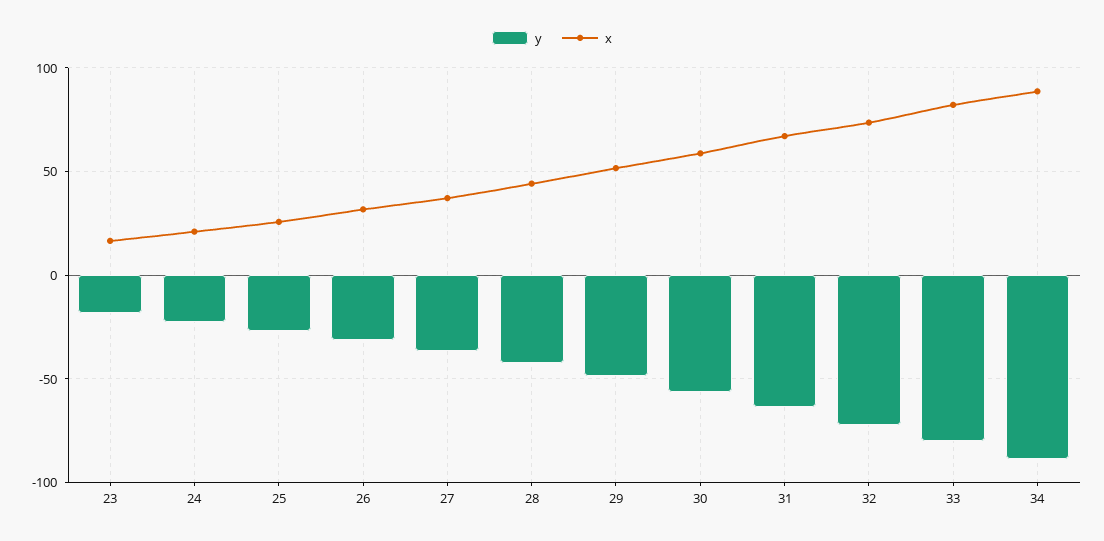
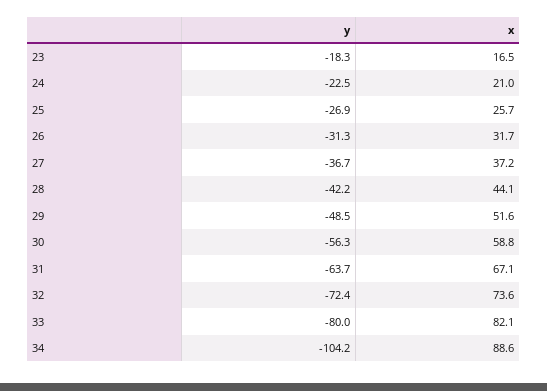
  {
    "y": {
      "23": -18.3,
      "24": -22.5,
      "25": -26.9,
      "26": -31.3,
      "27": -36.7,
      "28": -42.2,
      "29": -48.5,
      "30": -56.3,
      "31": -63.7,
      "32": -72.4,
      "33": -80,
-     "34": -90
+     "34": -104.2
    },
    "x": {
      "23": 16.5,
      "24": 21,
      "25": 25.7,
      "26": 31.7,
      "27": 37.2,
      "28": 44.1,
      "29": 51.6,
      "30": 58.8,
      "31": 67.1,
      "32": 73.6,
      "33": 82.1,
      "34": 88.6
    }
  }

